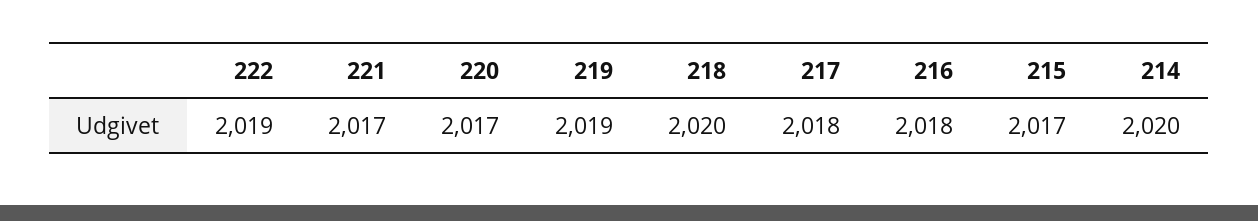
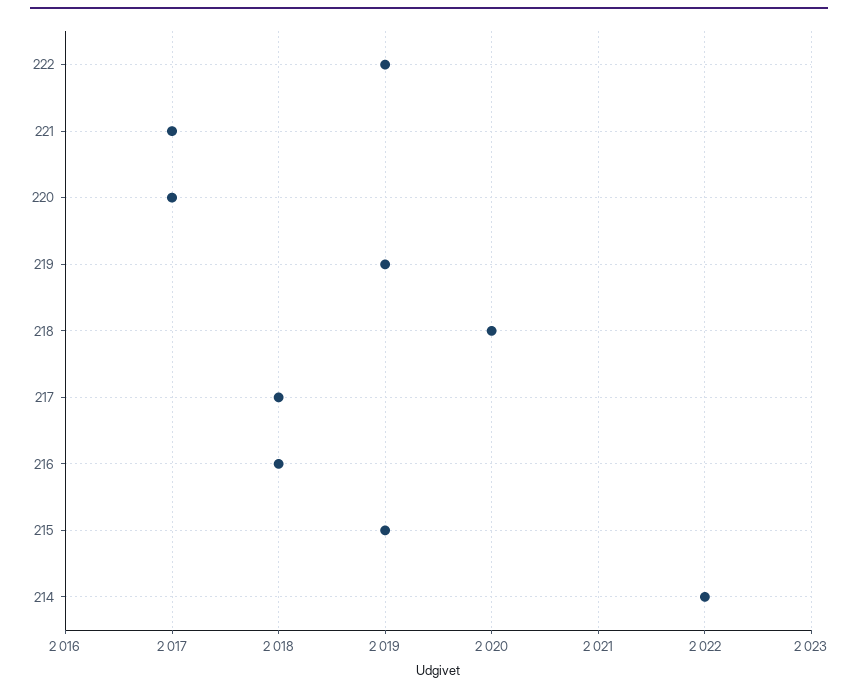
  {
    "222": 2019,
    "221": 2017,
    "220": 2017,
    "219": 2019,
    "218": 2020,
    "217": 2018,
    "216": 2018,
-   "215": 2017,
+   "215": 2019,
-   "214": 2020
+   "214": 2022
  }

